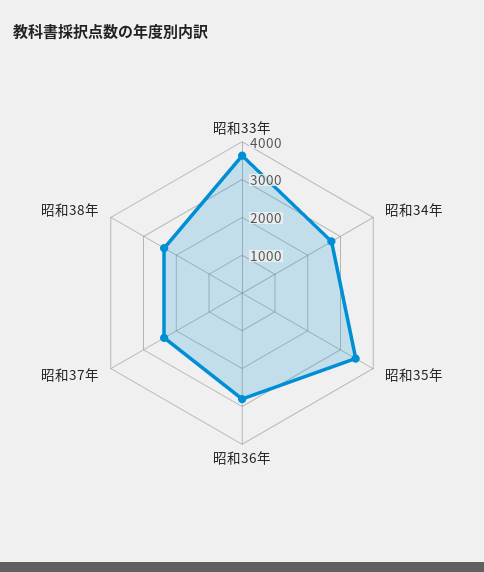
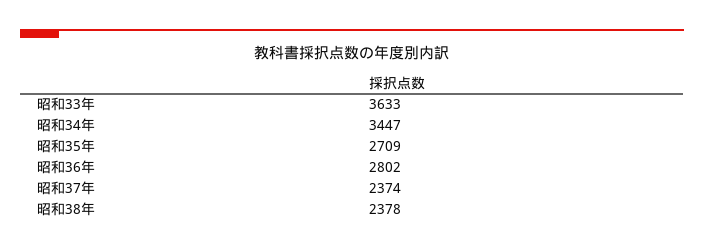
  {
    "昭和33年": 3633,
-   "昭和34年": 2750,
+   "昭和34年": 3447,
-   "昭和35年": 3500,
+   "昭和35年": 2709,
    "昭和36年": 2802,
    "昭和37年": 2374,
    "昭和38年": 2378
  }

